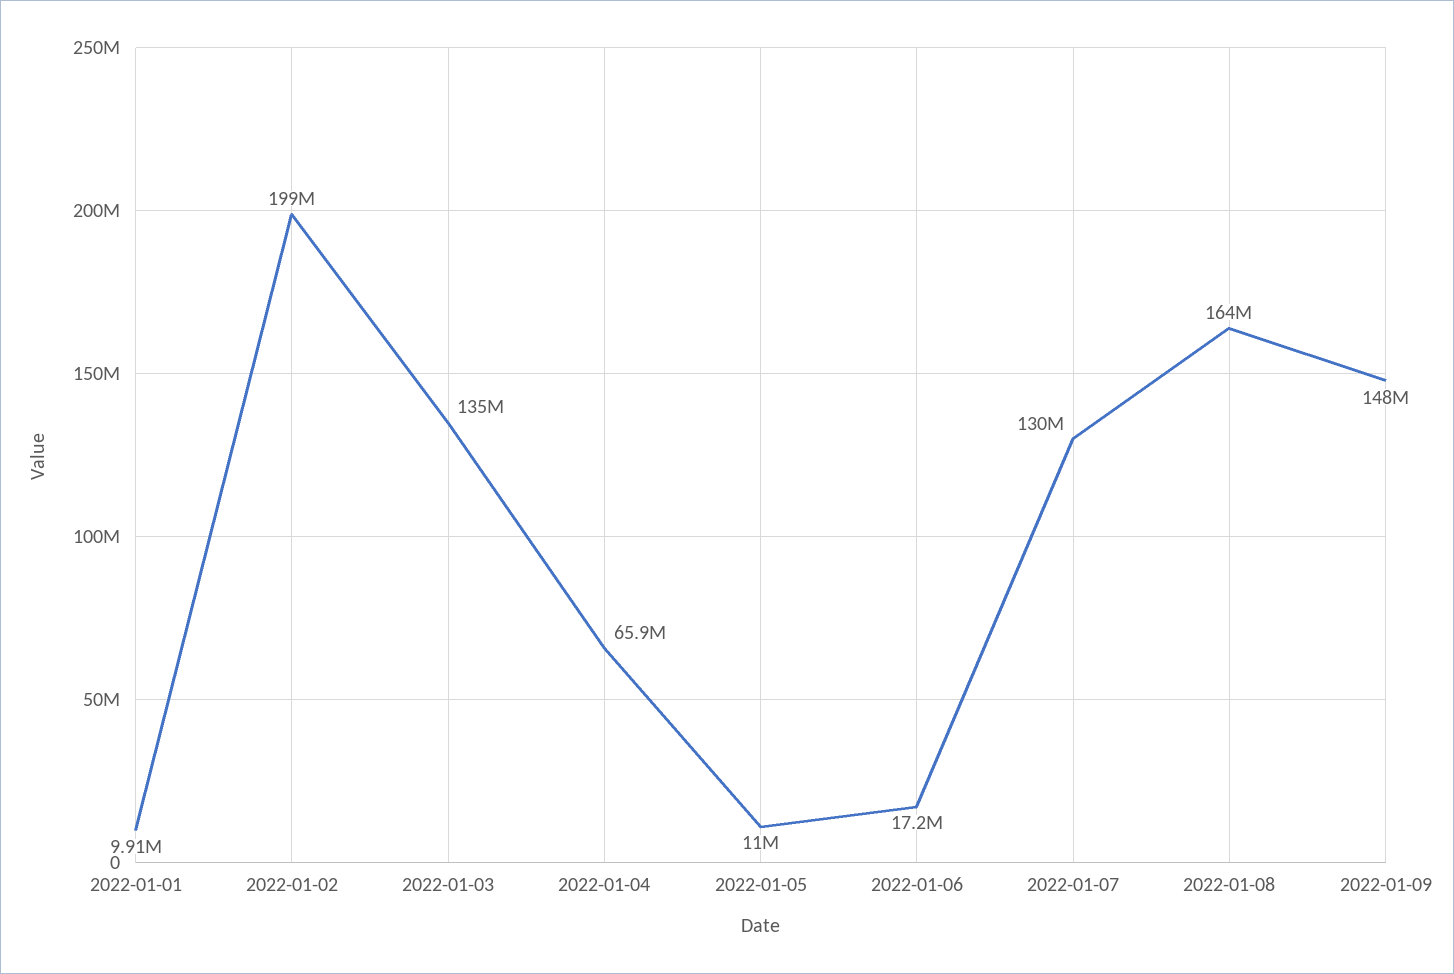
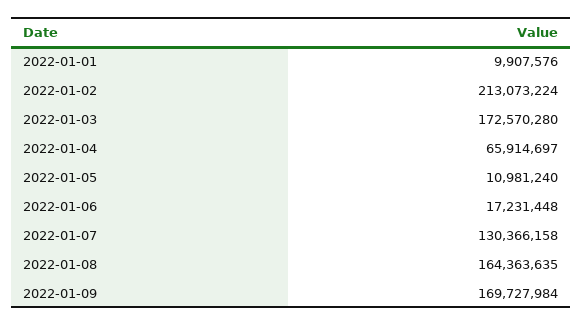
  {
    "2022-01-01": 9907576,
-   "2022-01-02": 199000000,
+   "2022-01-02": 213073224,
-   "2022-01-03": 135000000,
+   "2022-01-03": 172570280,
    "2022-01-04": 65914697,
    "2022-01-05": 10981240,
    "2022-01-06": 17231448,
    "2022-01-07": 130366158,
    "2022-01-08": 164363635,
-   "2022-01-09": 148000000
+   "2022-01-09": 169727984
  }

